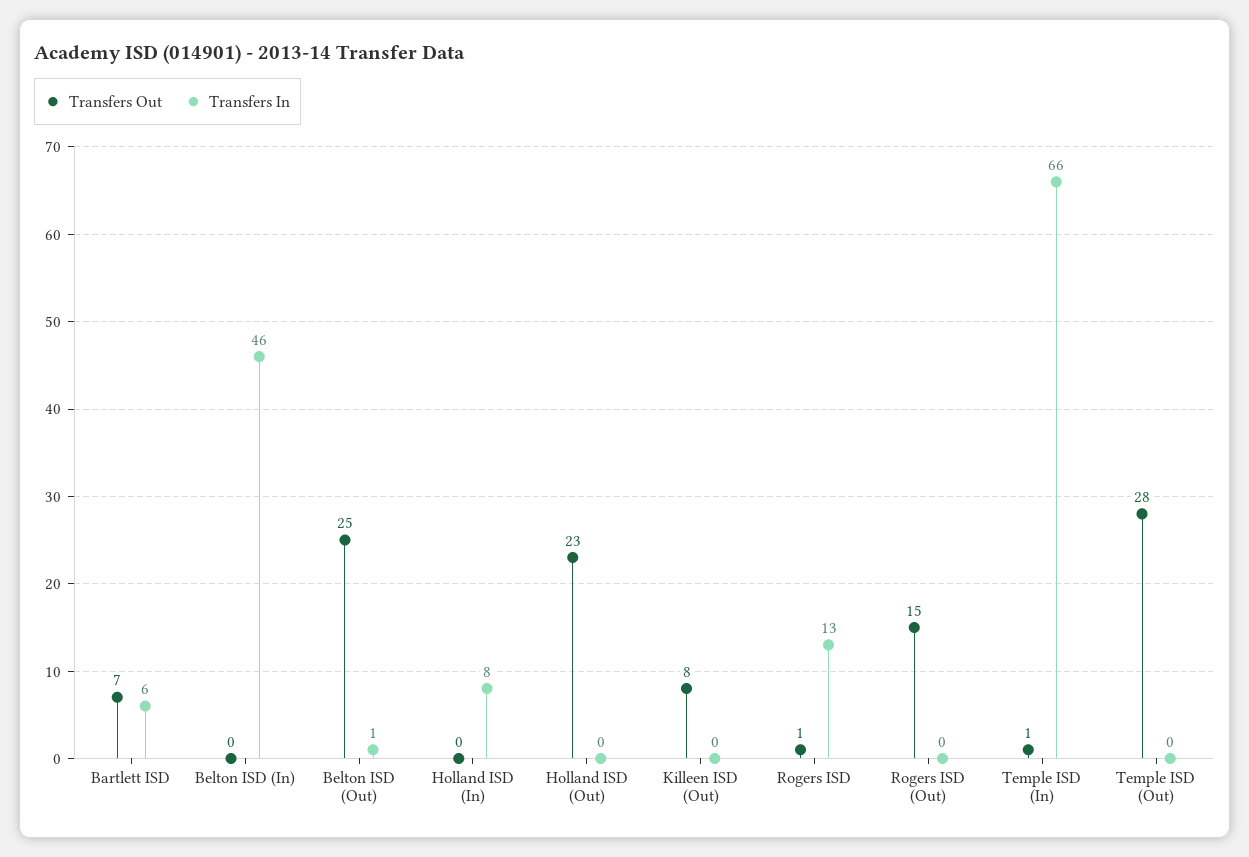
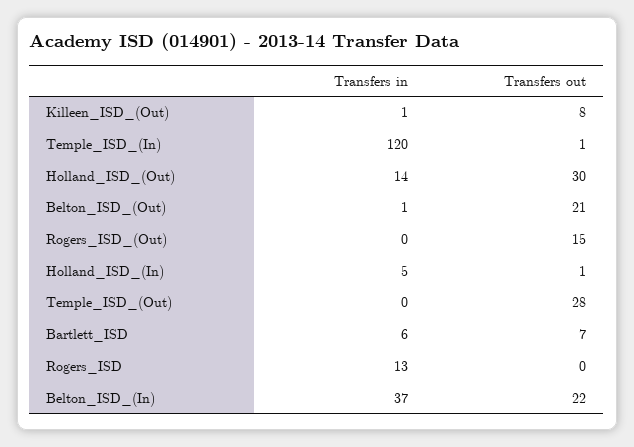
  {
    "Transfers Out": {
      "Bartlett ISD": 7,
-     "Belton ISD (In)": 0,
+     "Belton ISD (In)": 22,
-     "Belton ISD (Out)": 25,
+     "Belton ISD (Out)": 21,
-     "Holland ISD (In)": 0,
+     "Holland ISD (In)": 1,
-     "Holland ISD (Out)": 23,
+     "Holland ISD (Out)": 30,
      "Killeen ISD (Out)": 8,
-     "Rogers ISD": 1,
+     "Rogers ISD": 0,
      "Rogers ISD (Out)": 15,
      "Temple ISD (In)": 1,
      "Temple ISD (Out)": 28
    },
    "Transfers In": {
      "Bartlett ISD": 6,
-     "Belton ISD (In)": 46,
+     "Belton ISD (In)": 37,
      "Belton ISD (Out)": 1,
-     "Holland ISD (In)": 8,
+     "Holland ISD (In)": 5,
-     "Holland ISD (Out)": 0,
+     "Holland ISD (Out)": 14,
-     "Killeen ISD (Out)": 0,
+     "Killeen ISD (Out)": 1,
      "Rogers ISD": 13,
      "Rogers ISD (Out)": 0,
-     "Temple ISD (In)": 66,
+     "Temple ISD (In)": 120,
      "Temple ISD (Out)": 0
    }
  }

